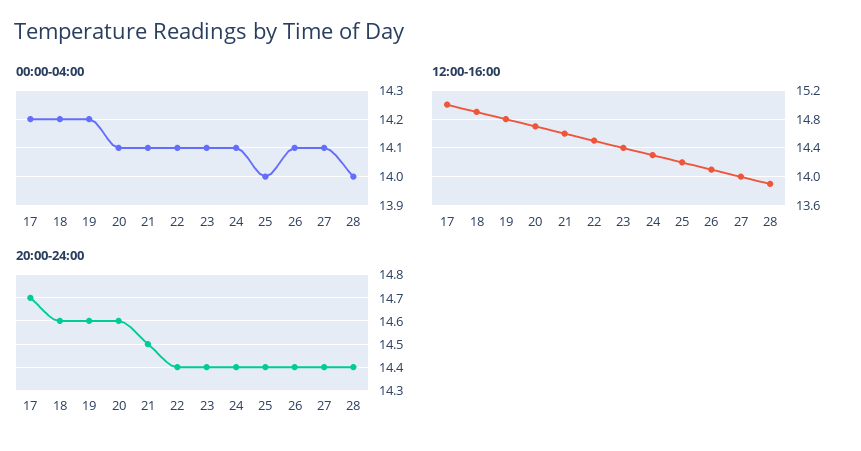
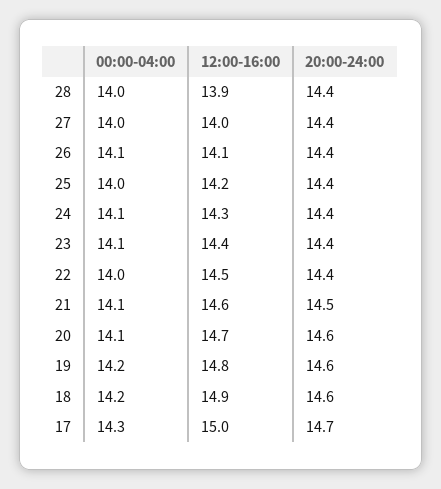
  {
    "00:00-04:00": {
-     "17": 14.2,
+     "17": 14.3,
      "18": 14.2,
      "19": 14.2,
      "20": 14.1,
      "21": 14.1,
-     "22": 14.1,
+     "22": 14,
      "23": 14.1,
      "24": 14.1,
      "25": 14,
      "26": 14.1,
-     "27": 14.1,
+     "27": 14,
      "28": 14
    },
    "12:00-16:00": {
      "17": 15,
      "18": 14.9,
      "19": 14.8,
      "20": 14.7,
      "21": 14.6,
      "22": 14.5,
      "23": 14.4,
      "24": 14.3,
      "25": 14.2,
      "26": 14.1,
      "27": 14,
      "28": 13.9
    },
    "20:00-24:00": {
      "17": 14.7,
      "18": 14.6,
      "19": 14.6,
      "20": 14.6,
      "21": 14.5,
      "22": 14.4,
      "23": 14.4,
      "24": 14.4,
      "25": 14.4,
      "26": 14.4,
      "27": 14.4,
      "28": 14.4
    }
  }

